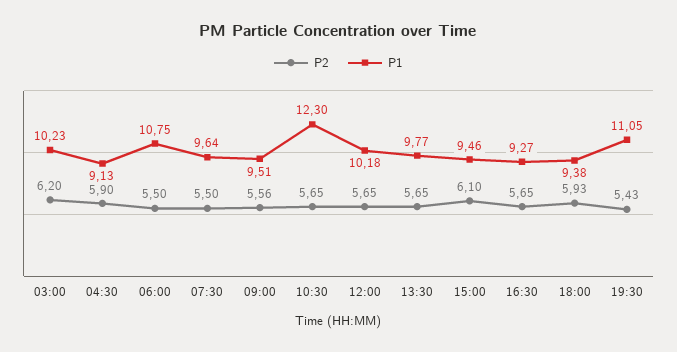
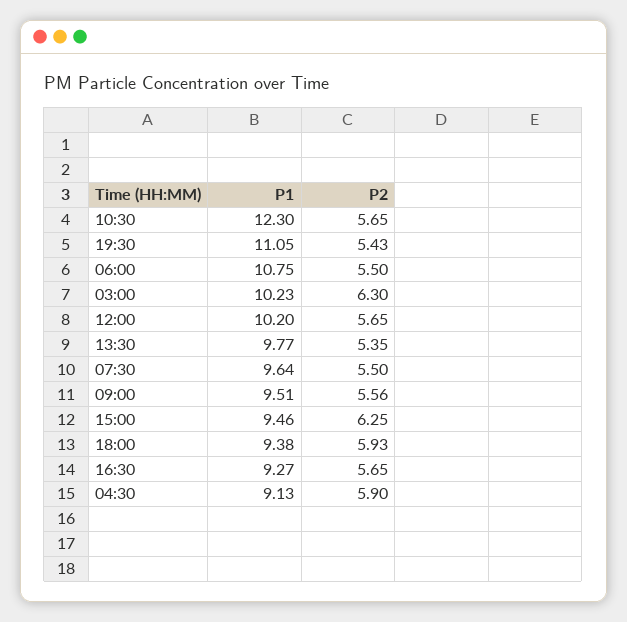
  {
    "P2": {
-     "03:00": 6.2,
+     "03:00": 6.3,
      "04:30": 5.9,
      "06:00": 5.5,
      "07:30": 5.5,
      "09:00": 5.56,
      "10:30": 5.65,
      "12:00": 5.65,
-     "13:30": 5.65,
+     "13:30": 5.35,
-     "15:00": 6.1,
+     "15:00": 6.25,
      "16:30": 5.65,
      "18:00": 5.93,
      "19:30": 5.43
    },
    "P1": {
      "03:00": 10.23,
      "04:30": 9.13,
      "06:00": 10.75,
      "07:30": 9.64,
      "09:00": 9.51,
      "10:30": 12.3,
-     "12:00": 10.18,
+     "12:00": 10.2,
      "13:30": 9.77,
      "15:00": 9.46,
      "16:30": 9.27,
      "18:00": 9.38,
      "19:30": 11.05
    }
  }

